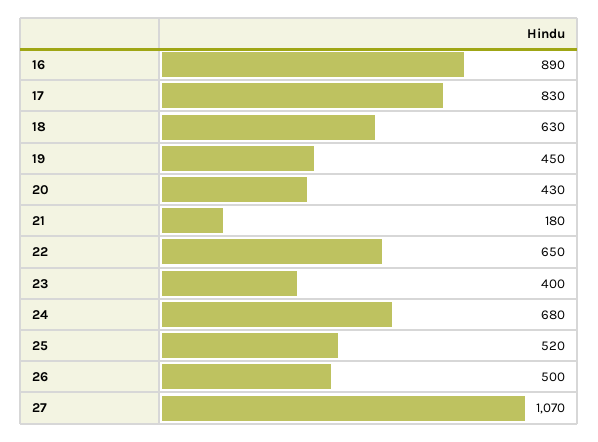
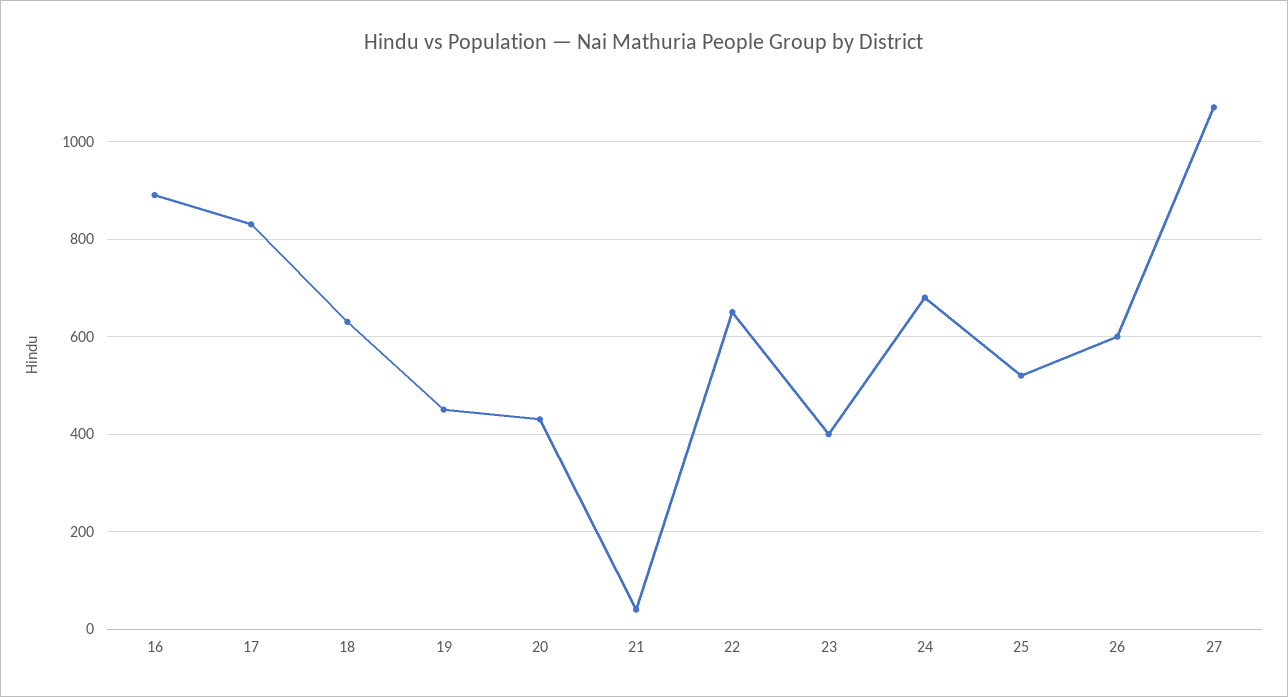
  {
    "16": 890,
    "17": 830,
    "18": 630,
    "19": 450,
    "20": 430,
-   "21": 180,
+   "21": 40,
    "22": 650,
    "23": 400,
    "24": 680,
    "25": 520,
-   "26": 500,
+   "26": 600,
    "27": 1070
  }

